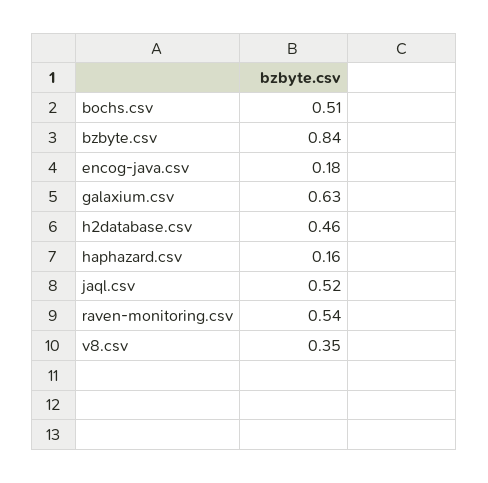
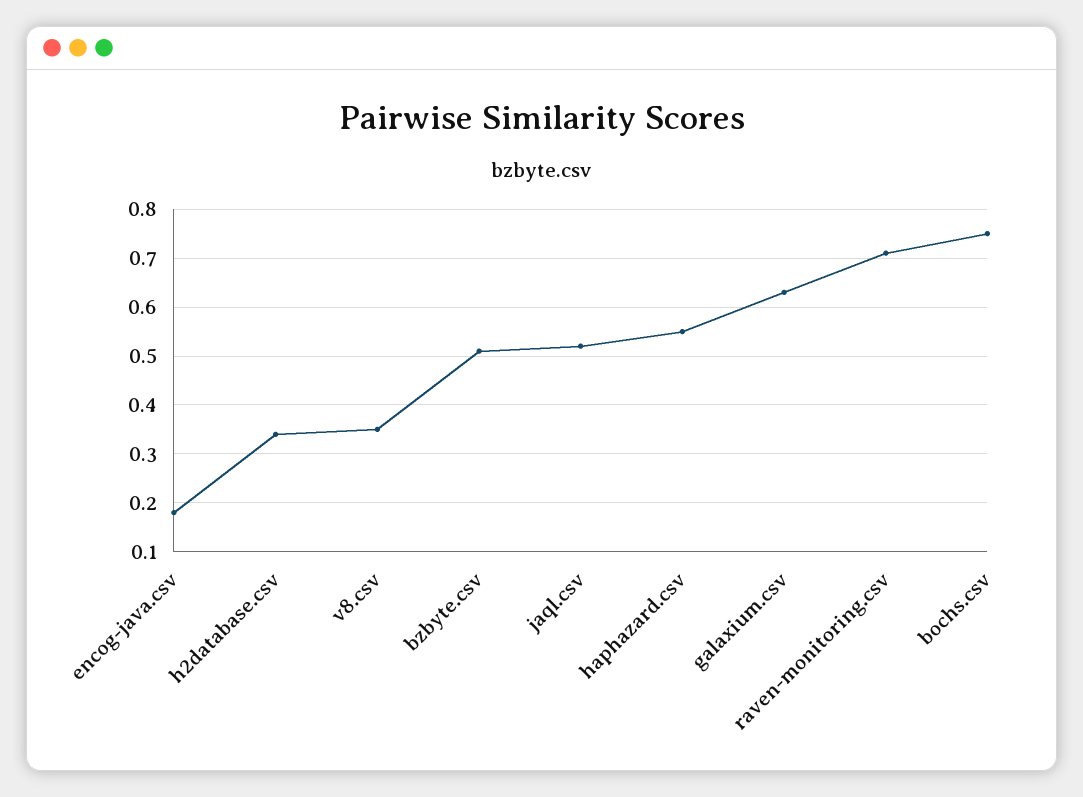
  {
-   "bochs.csv": 0.51,
+   "bochs.csv": 0.75,
-   "bzbyte.csv": 0.84,
+   "bzbyte.csv": 0.5,
    "encog-java.csv": 0.18,
    "galaxium.csv": 0.63,
-   "h2database.csv": 0.46,
+   "h2database.csv": 0.35,
-   "haphazard.csv": 0.16,
+   "haphazard.csv": 0.55,
    "jaql.csv": 0.52,
-   "raven-monitoring.csv": 0.54,
+   "raven-monitoring.csv": 0.7,
    "v8.csv": 0.35
  }

